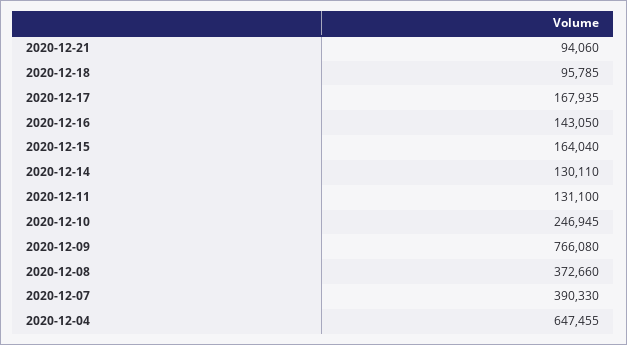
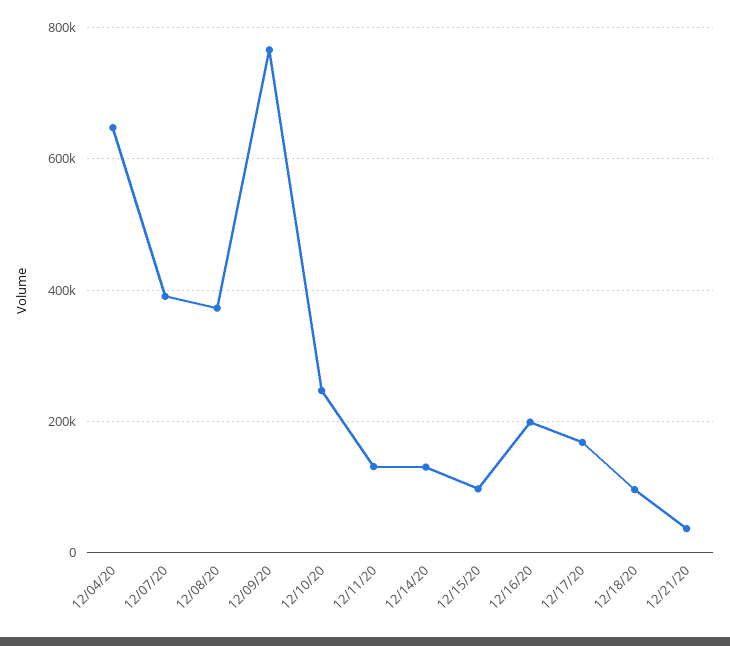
  {
-   "2020-12-21": 94060,
+   "2020-12-21": 40000,
    "2020-12-18": 95785,
    "2020-12-17": 167935,
-   "2020-12-16": 143050,
+   "2020-12-16": 200000,
-   "2020-12-15": 164040,
+   "2020-12-15": 100000,
    "2020-12-14": 130110,
    "2020-12-11": 131100,
    "2020-12-10": 246945,
    "2020-12-09": 766080,
    "2020-12-08": 372660,
    "2020-12-07": 390330,
    "2020-12-04": 647455
  }

